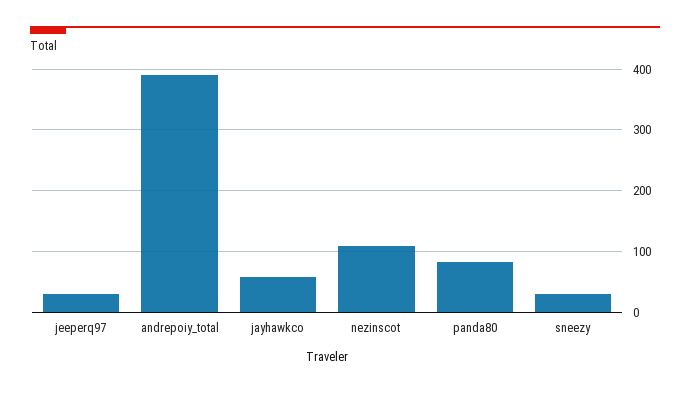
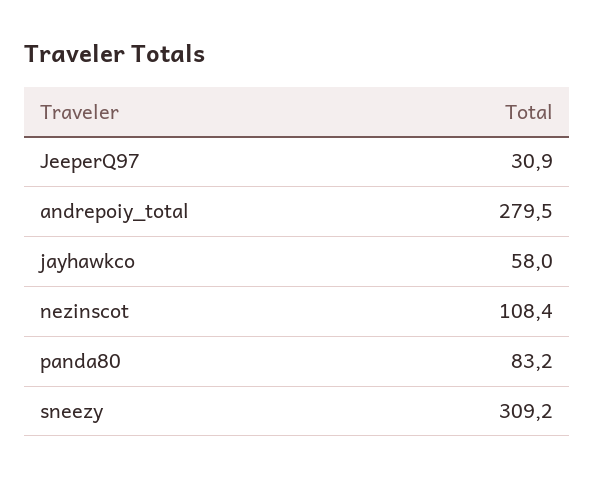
  {
    "jeeperq97": 30.9,
-   "andrepoiy_total": 390,
+   "andrepoiy_total": 279.5,
    "jayhawkco": 58,
    "nezinscot": 108.4,
    "panda80": 83.2,
-   "sneezy": 30
+   "sneezy": 309.2
  }

